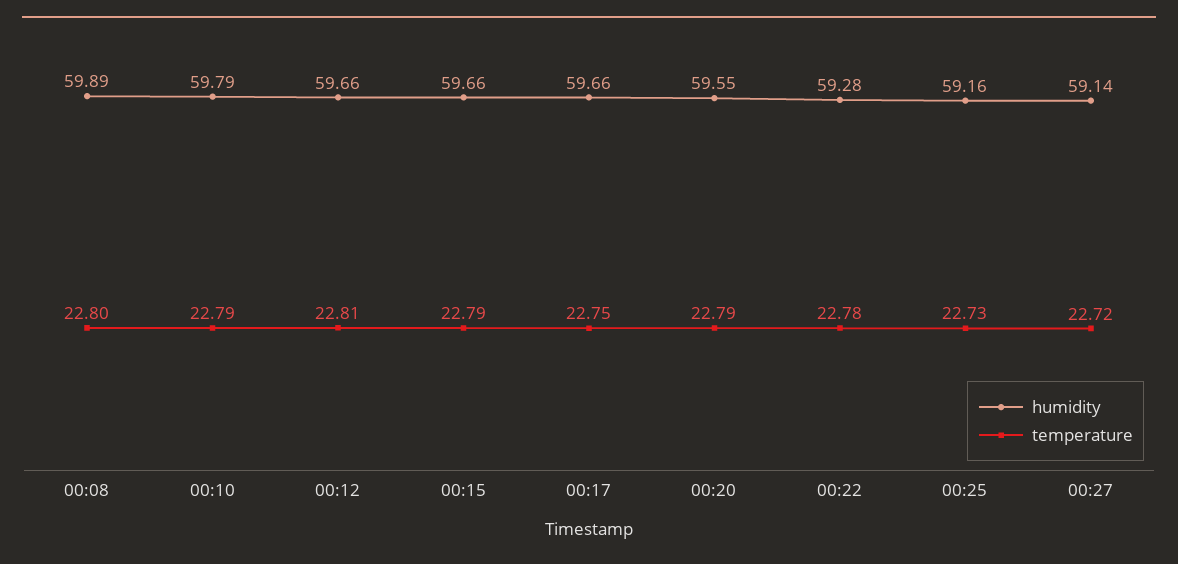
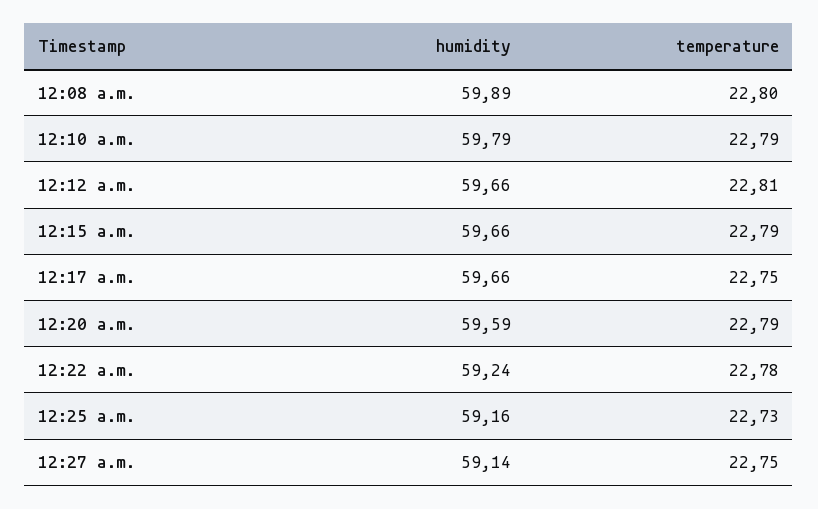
  {
    "humidity": {
      "00:08": 59.89,
      "00:10": 59.79,
      "00:12": 59.66,
      "00:15": 59.66,
      "00:17": 59.66,
-     "00:20": 59.55,
+     "00:20": 59.59,
-     "00:22": 59.28,
+     "00:22": 59.24,
      "00:25": 59.16,
      "00:27": 59.14
    },
    "temperature": {
      "00:08": 22.8,
      "00:10": 22.79,
      "00:12": 22.81,
      "00:15": 22.79,
      "00:17": 22.75,
      "00:20": 22.79,
      "00:22": 22.78,
      "00:25": 22.73,
-     "00:27": 22.72
+     "00:27": 22.75
    }
  }

